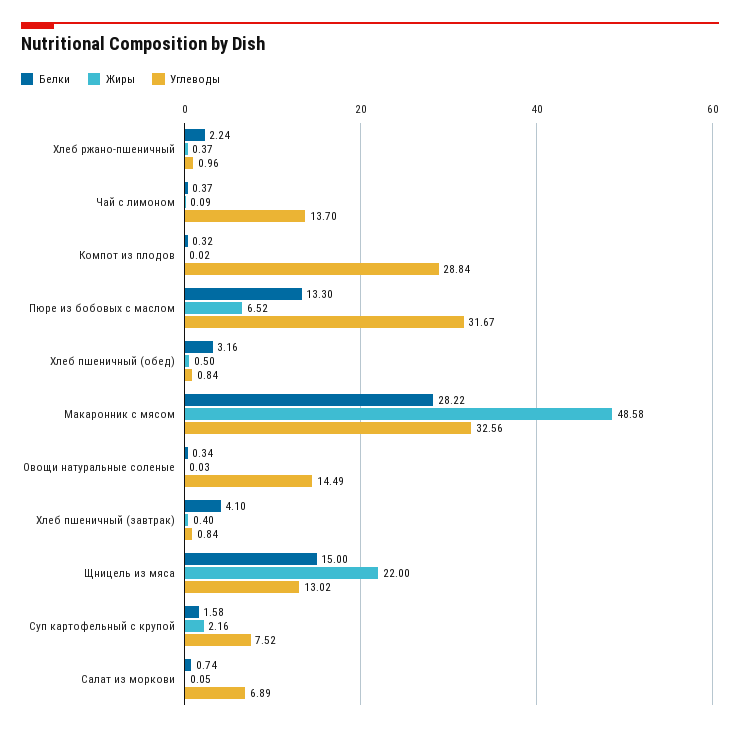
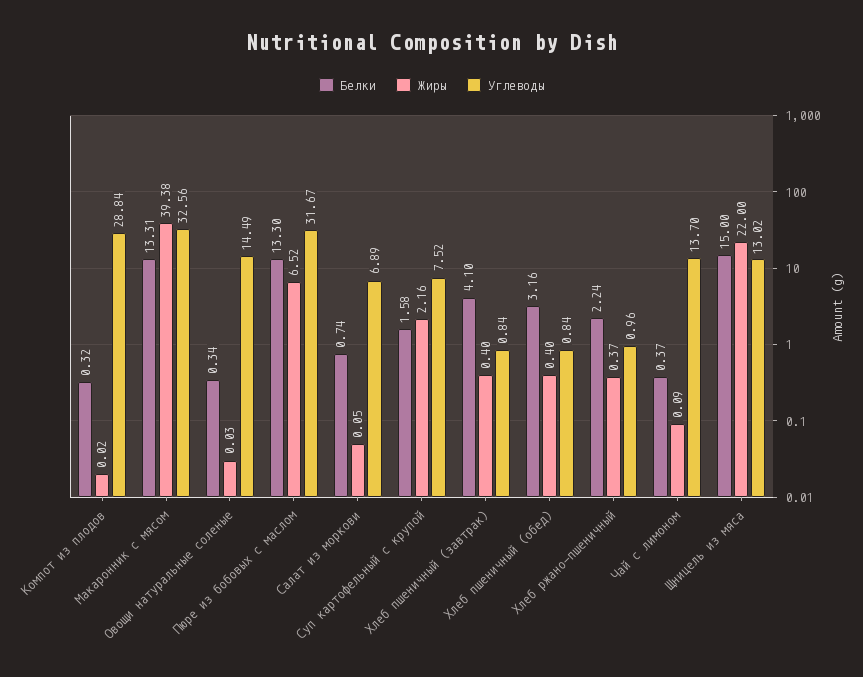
  {
    "Белки": {
      "Хлеб ржано-пшеничный": 2.24,
      "Чай с лимоном": 0.37,
      "Компот из плодов": 0.32,
      "Пюре из бобовых с маслом": 13.3,
      "Хлеб пшеничный (обед)": 3.16,
-     "Макаронник с мясом": 28.22,
+     "Макаронник с мясом": 13.31,
      "Овощи натуральные соленые": 0.34,
      "Хлеб пшеничный (завтрак)": 4.1,
      "Щницель из мяса": 15,
      "Суп картофельный с крупой": 1.58,
      "Салат из моркови": 0.74
    },
    "Жиры": {
      "Хлеб ржано-пшеничный": 0.37,
      "Чай с лимоном": 0.09,
      "Компот из плодов": 0.02,
      "Пюре из бобовых с маслом": 6.52,
-     "Хлеб пшеничный (обед)": 0.5,
+     "Хлеб пшеничный (обед)": 0.4,
-     "Макаронник с мясом": 48.58,
+     "Макаронник с мясом": 39.38,
      "Овощи натуральные соленые": 0.03,
      "Хлеб пшеничный (завтрак)": 0.4,
      "Щницель из мяса": 22,
      "Суп картофельный с крупой": 2.16,
      "Салат из моркови": 0.05
    },
    "Углеводы": {
      "Хлеб ржано-пшеничный": 0.96,
      "Чай с лимоном": 13.7,
      "Компот из плодов": 28.84,
      "Пюре из бобовых с маслом": 31.67,
      "Хлеб пшеничный (обед)": 0.84,
      "Макаронник с мясом": 32.56,
      "Овощи натуральные соленые": 14.49,
      "Хлеб пшеничный (завтрак)": 0.84,
      "Щницель из мяса": 13.02,
      "Суп картофельный с крупой": 7.52,
      "Салат из моркови": 6.89
    }
  }

